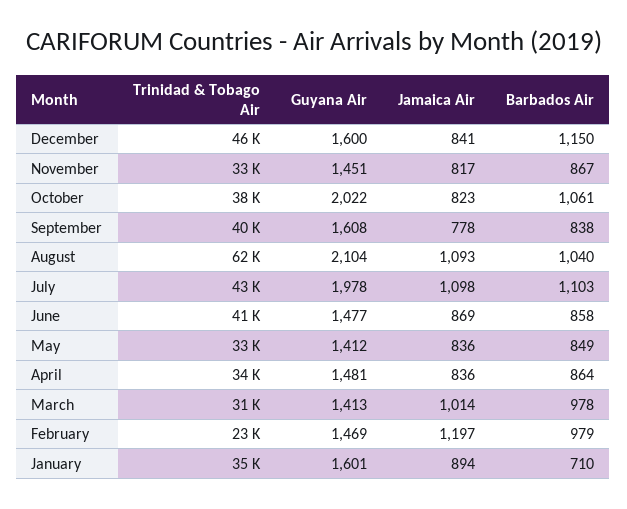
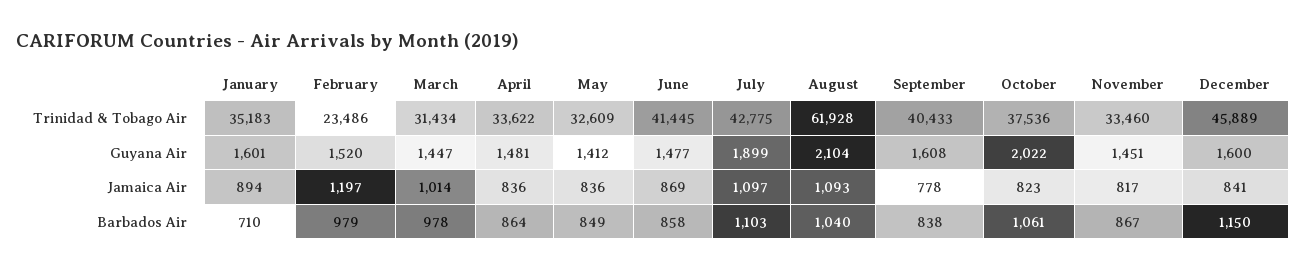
  {
    "Trinidad & Tobago Air": {
      "December": 45889,
      "November": 33460,
      "October": 37536,
      "September": 40433,
      "August": 61928,
      "July": 42775,
      "June": 41445,
      "May": 32609,
      "April": 33622,
      "March": 31434,
      "February": 23486,
      "January": 35183
    },
    "Guyana Air": {
      "December": 1600,
      "November": 1451,
      "October": 2022,
      "September": 1608,
      "August": 2104,
-     "July": 1978,
+     "July": 1899,
      "June": 1477,
      "May": 1412,
      "April": 1481,
-     "March": 1413,
+     "March": 1447,
-     "February": 1469,
+     "February": 1520,
      "January": 1601
    },
    "Jamaica Air": {
      "December": 841,
      "November": 817,
      "October": 823,
      "September": 778,
      "August": 1093,
-     "July": 1098,
+     "July": 1097,
      "June": 869,
      "May": 836,
      "April": 836,
      "March": 1014,
      "February": 1197,
      "January": 894
    },
    "Barbados Air": {
      "December": 1150,
      "November": 867,
      "October": 1061,
      "September": 838,
      "August": 1040,
      "July": 1103,
      "June": 858,
      "May": 849,
      "April": 864,
      "March": 978,
      "February": 979,
      "January": 710
    }
  }

